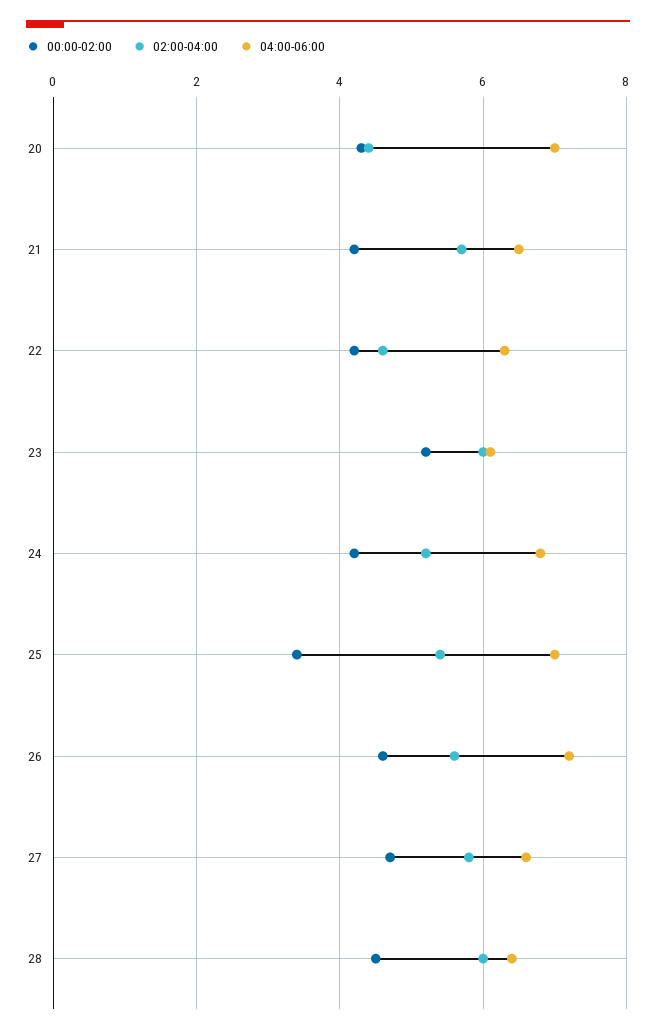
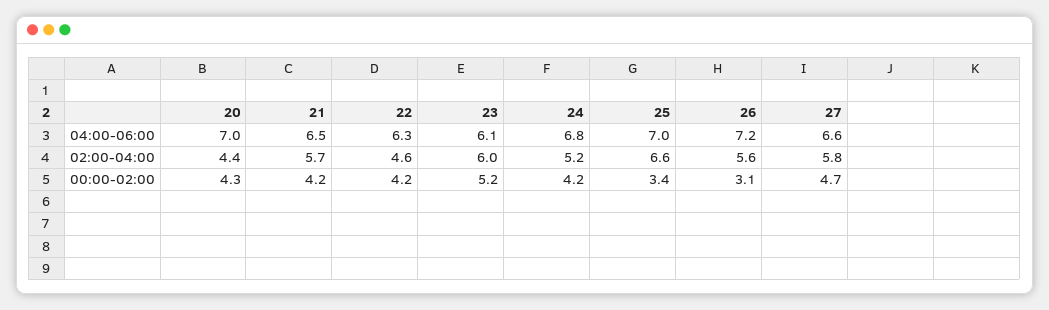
  {
    "00:00-02:00": {
      "20": 4.3,
      "21": 4.2,
      "22": 4.2,
      "23": 5.2,
      "24": 4.2,
      "25": 3.4,
-     "26": 4.5,
+     "26": 3.1,
-     "27": 4.7,
+     "27": 4.7
-     "28": 4.5
    },
    "02:00-04:00": {
      "20": 4.4,
      "21": 5.7,
      "22": 4.6,
      "23": 6,
      "24": 5.2,
-     "25": 5.5,
+     "25": 6.6,
      "26": 5.6,
-     "27": 5.8,
+     "27": 5.8
-     "28": 6
    },
    "04:00-06:00": {
      "20": 7,
      "21": 6.5,
      "22": 6.3,
      "23": 6.1,
      "24": 6.8,
      "25": 7,
      "26": 7.2,
-     "27": 6.6,
+     "27": 6.6
-     "28": 6.5
    }
  }

